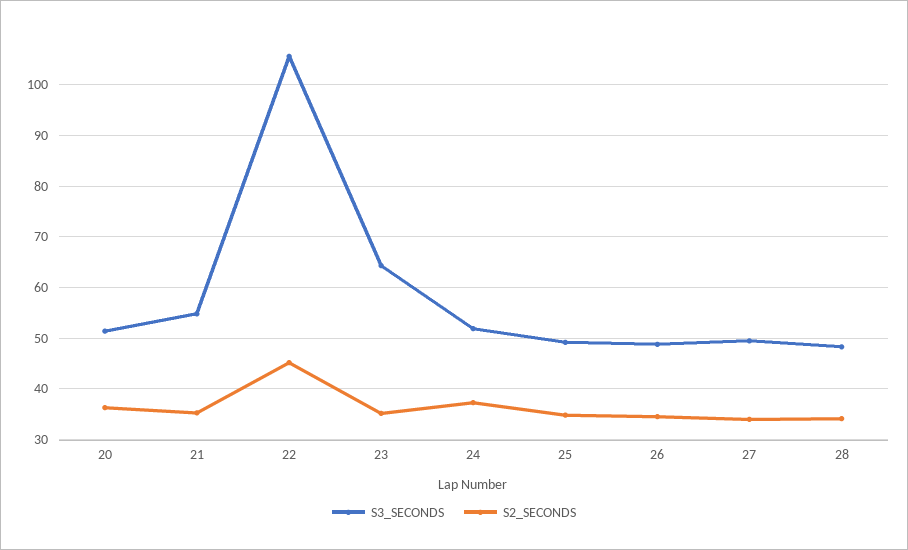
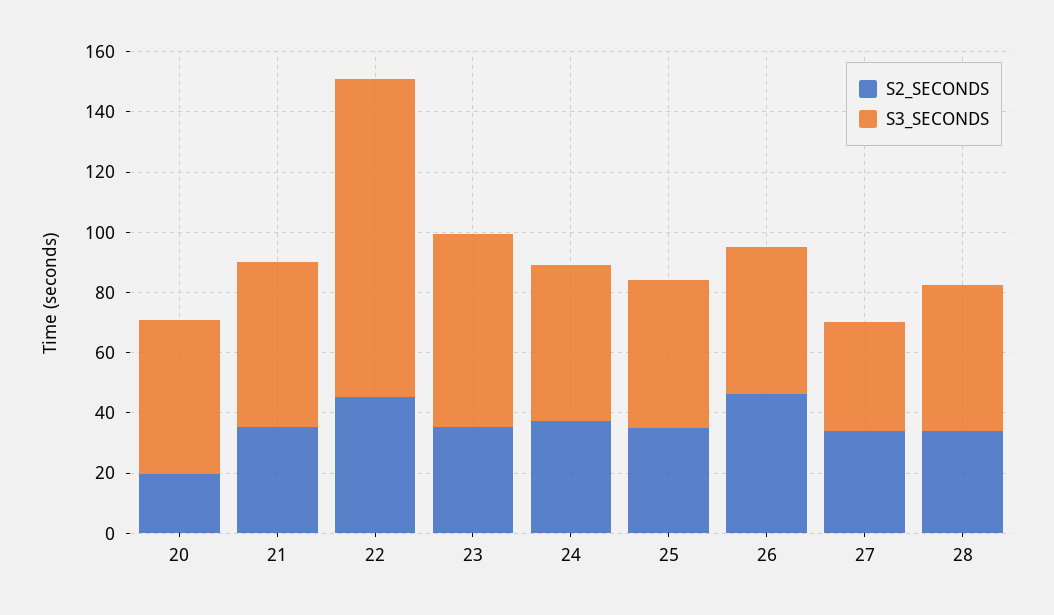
  {
    "S3_SECONDS": {
      "20": 52,
      "21": 54,
      "22": 106,
      "23": 64,
      "24": 52,
      "25": 50,
      "26": 48,
-     "27": 50,
+     "27": 35,
      "28": 48
    },
    "S2_SECONDS": {
-     "20": 36,
+     "20": 20,
      "21": 36,
      "22": 46,
      "23": 36,
      "24": 38,
      "25": 34,
-     "26": 34,
+     "26": 45,
      "27": 34,
      "28": 34
    }
  }

